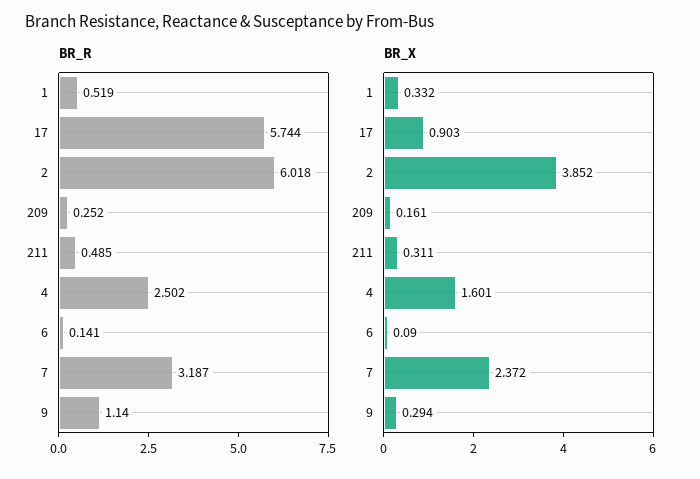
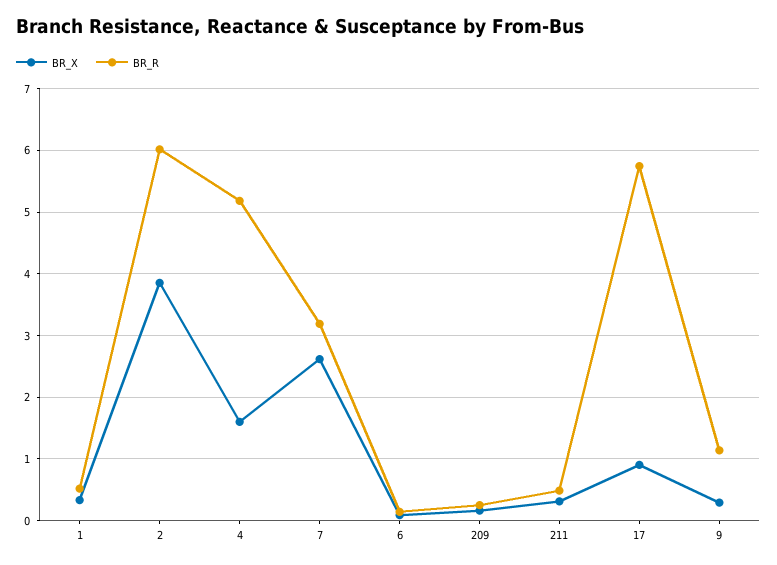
  {
    "BR_R": {
      "1": 0.519,
      "17": 5.744,
      "2": 6.018,
      "209": 0.252,
      "211": 0.485,
-     "4": 2.502,
+     "4": 5.2,
      "6": 0.141,
      "7": 3.187,
      "9": 1.14
    },
    "BR_X": {
      "1": 0.332,
      "17": 0.903,
      "2": 3.852,
      "209": 0.161,
      "211": 0.311,
      "4": 1.601,
      "6": 0.09,
-     "7": 2.372,
+     "7": 2.6,
      "9": 0.294
    }
  }

